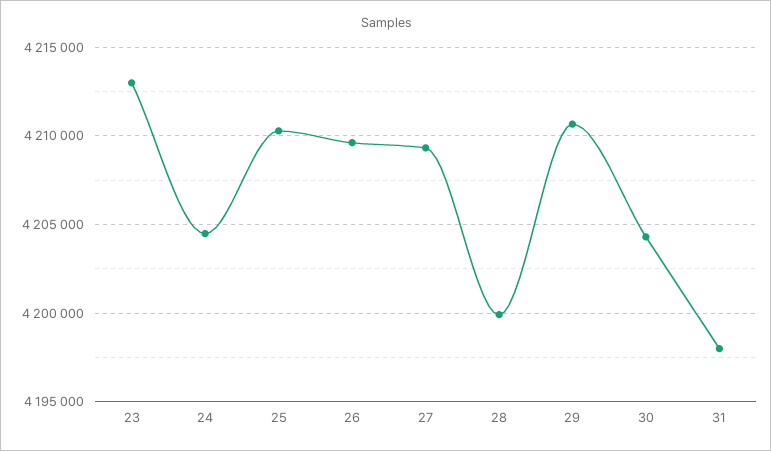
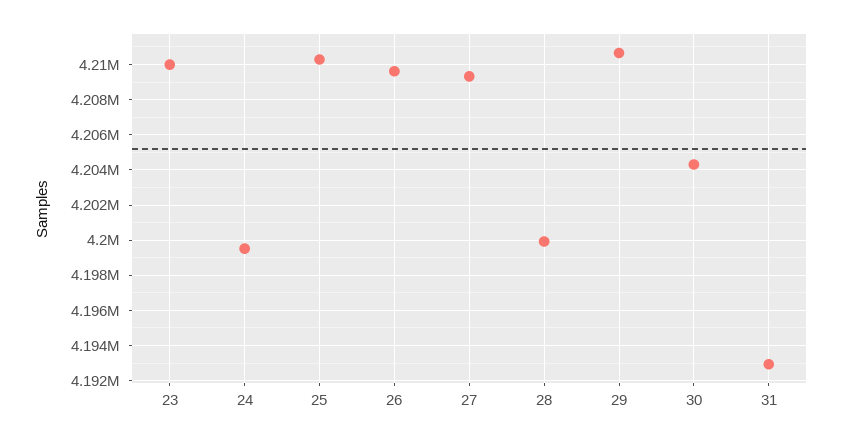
  {
-   "23": 4213000,
+   "23": 4210000,
-   "24": 4204500,
+   "24": 4199500,
    "25": 4210500,
    "26": 4209500,
    "27": 4209500,
    "28": 4200000,
    "29": 4210500,
    "30": 4204500,
-   "31": 4198000
+   "31": 4193000
  }

